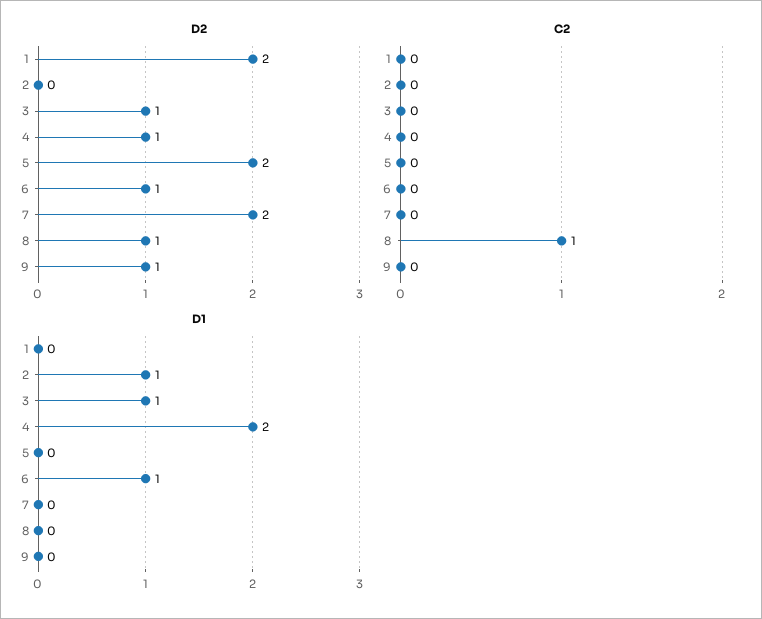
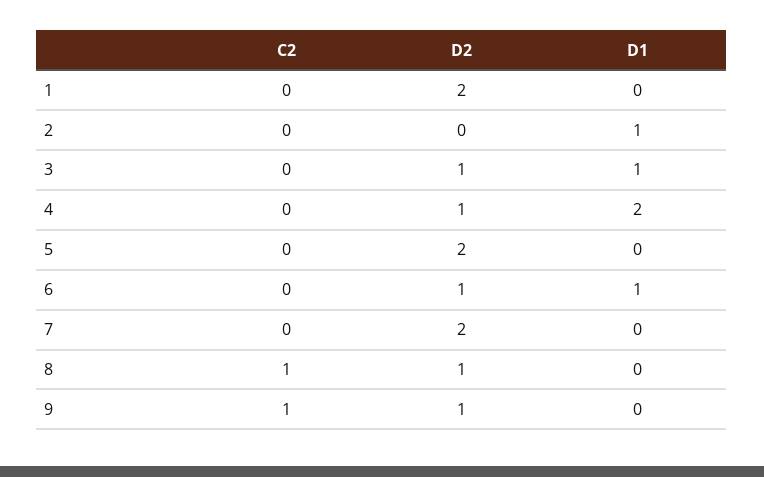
  {
    "D2": {
      "1": 2,
      "2": 0,
      "3": 1,
      "4": 1,
      "5": 2,
      "6": 1,
      "7": 2,
      "8": 1,
      "9": 1
    },
    "C2": {
      "1": 0,
      "2": 0,
      "3": 0,
      "4": 0,
      "5": 0,
      "6": 0,
      "7": 0,
      "8": 1,
-     "9": 0
+     "9": 1
    },
    "D1": {
      "1": 0,
      "2": 1,
      "3": 1,
      "4": 2,
      "5": 0,
      "6": 1,
      "7": 0,
      "8": 0,
      "9": 0
    }
  }

